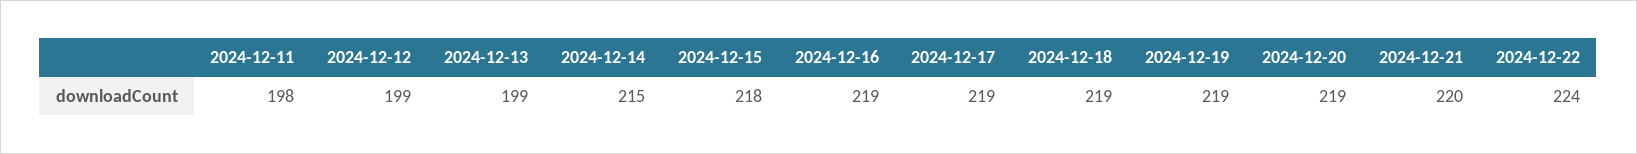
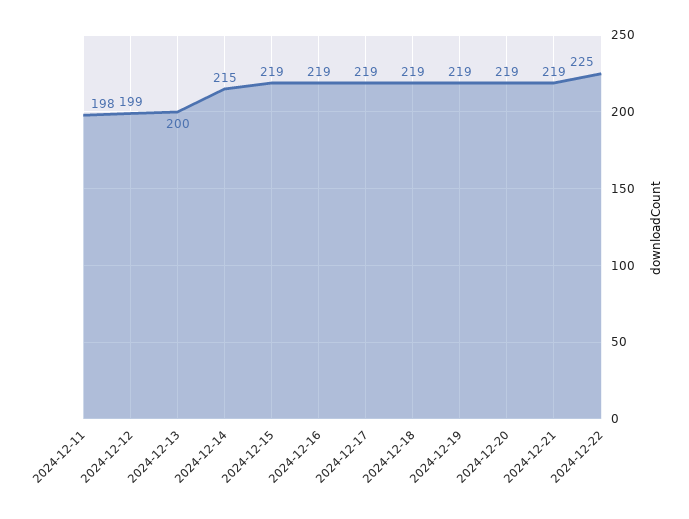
  {
    "2024-12-11": 198,
    "2024-12-12": 199,
-   "2024-12-13": 199,
+   "2024-12-13": 200,
    "2024-12-14": 215,
-   "2024-12-15": 218,
+   "2024-12-15": 219,
    "2024-12-16": 219,
    "2024-12-17": 219,
    "2024-12-18": 219,
    "2024-12-19": 219,
    "2024-12-20": 219,
-   "2024-12-21": 220,
+   "2024-12-21": 219,
-   "2024-12-22": 224
+   "2024-12-22": 225
  }

